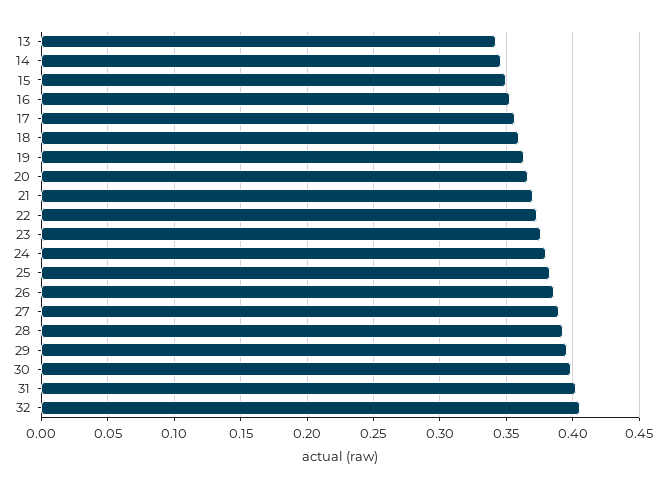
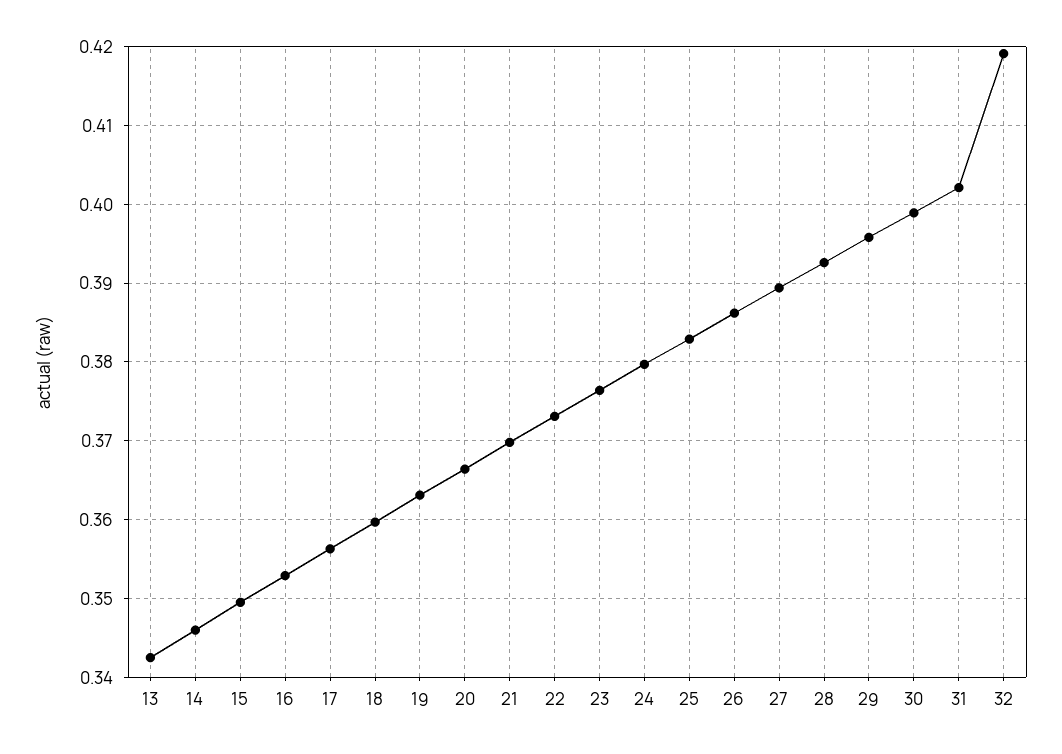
  {
    "13": 0.343,
    "14": 0.346,
    "15": 0.35,
    "16": 0.353,
    "17": 0.356,
    "18": 0.36,
    "19": 0.363,
    "20": 0.366,
    "21": 0.37,
    "22": 0.373,
    "23": 0.376,
    "24": 0.38,
    "25": 0.383,
    "26": 0.386,
    "27": 0.389,
    "28": 0.393,
    "29": 0.396,
    "30": 0.399,
    "31": 0.402,
-   "32": 0.405
+   "32": 0.419
  }

